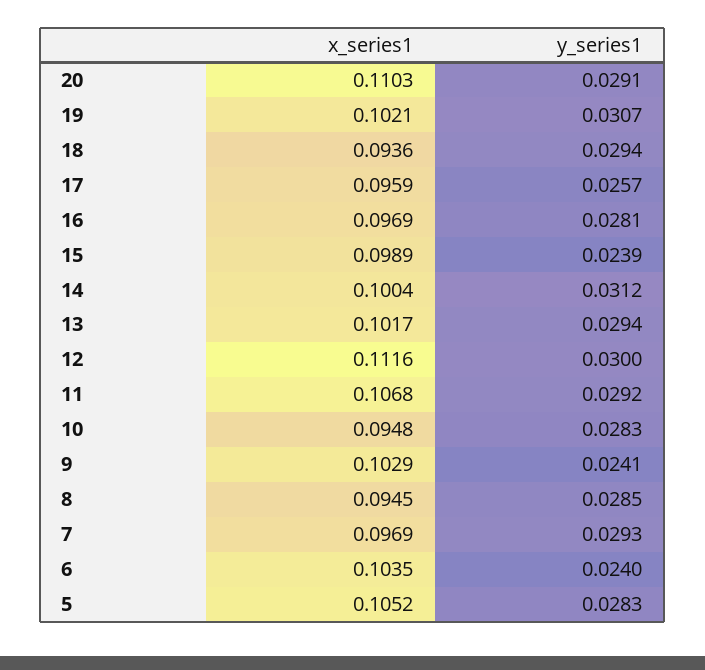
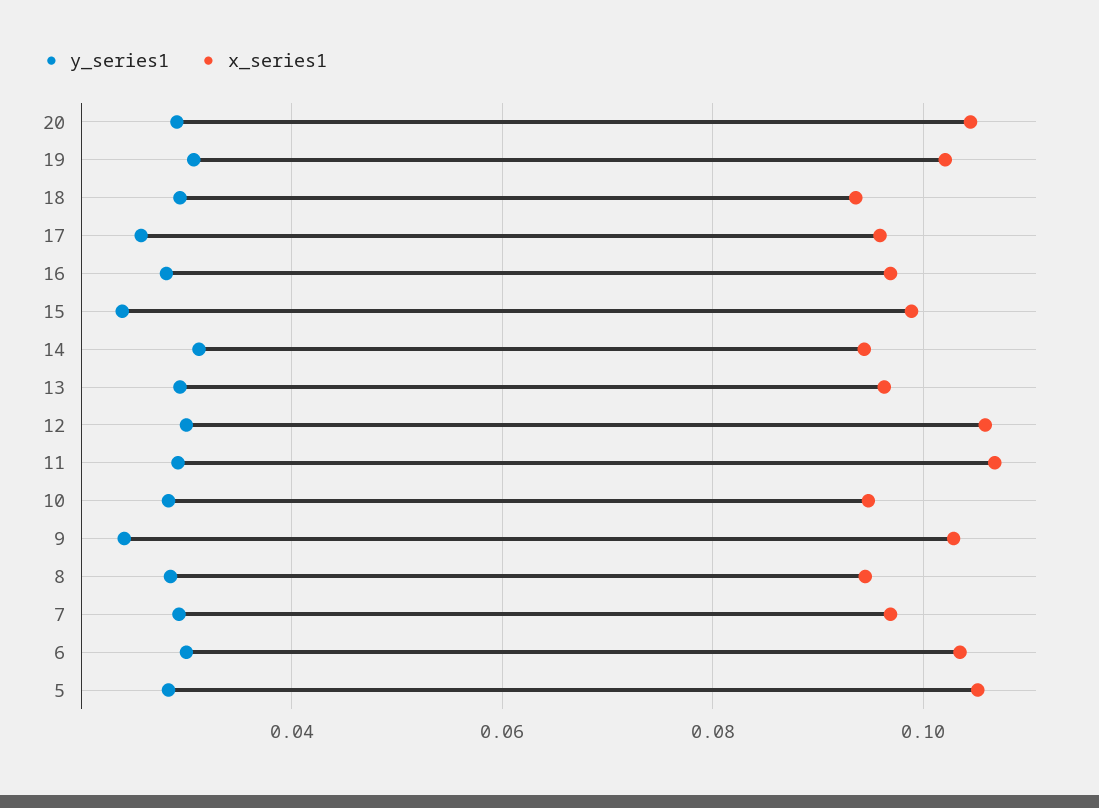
  {
    "x_series1": {
-     "20": 0.1103,
+     "20": 0.104,
      "19": 0.1021,
      "18": 0.0936,
      "17": 0.0959,
      "16": 0.0969,
      "15": 0.0989,
-     "14": 0.1004,
+     "14": 0.094,
-     "13": 0.1017,
+     "13": 0.096,
-     "12": 0.1116,
+     "12": 0.106,
      "11": 0.1068,
      "10": 0.0948,
      "9": 0.1029,
      "8": 0.0945,
      "7": 0.0969,
      "6": 0.1035,
      "5": 0.1052
    },
    "y_series1": {
      "20": 0.0291,
      "19": 0.0307,
      "18": 0.0294,
      "17": 0.0257,
      "16": 0.0281,
      "15": 0.0239,
      "14": 0.0312,
      "13": 0.0294,
      "12": 0.03,
      "11": 0.0292,
      "10": 0.0283,
      "9": 0.0241,
      "8": 0.0285,
      "7": 0.0293,
-     "6": 0.024,
+     "6": 0.03,
      "5": 0.0283
    }
  }

